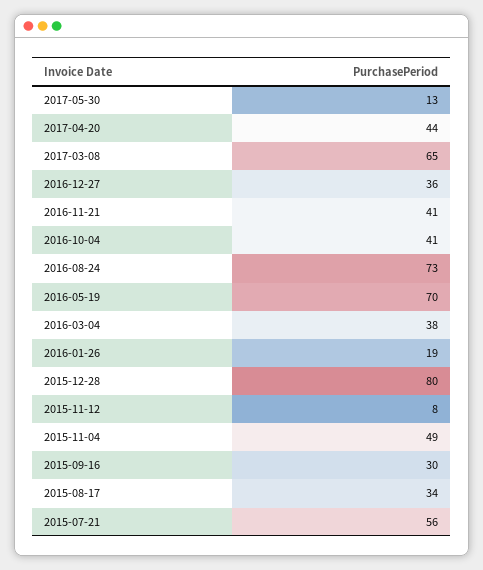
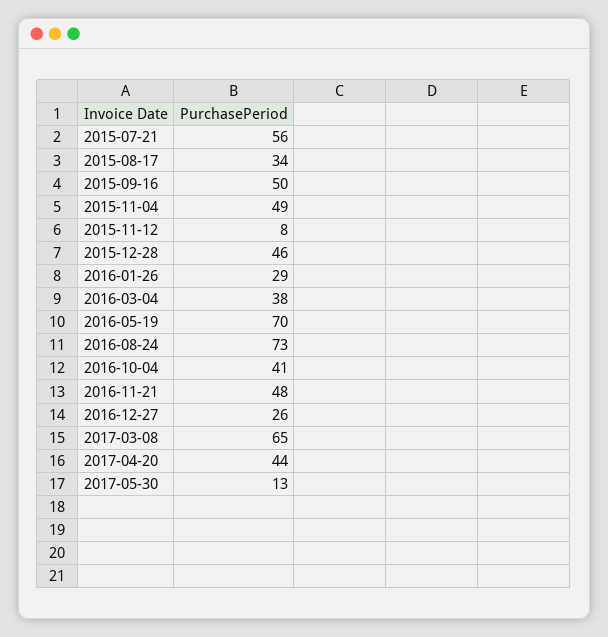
  {
    "2017-05-30": 13,
    "2017-04-20": 44,
    "2017-03-08": 65,
-   "2016-12-27": 36,
+   "2016-12-27": 26,
-   "2016-11-21": 41,
+   "2016-11-21": 48,
    "2016-10-04": 41,
    "2016-08-24": 73,
    "2016-05-19": 70,
    "2016-03-04": 38,
-   "2016-01-26": 19,
+   "2016-01-26": 29,
-   "2015-12-28": 80,
+   "2015-12-28": 46,
    "2015-11-12": 8,
    "2015-11-04": 49,
-   "2015-09-16": 30,
+   "2015-09-16": 50,
    "2015-08-17": 34,
    "2015-07-21": 56
  }

